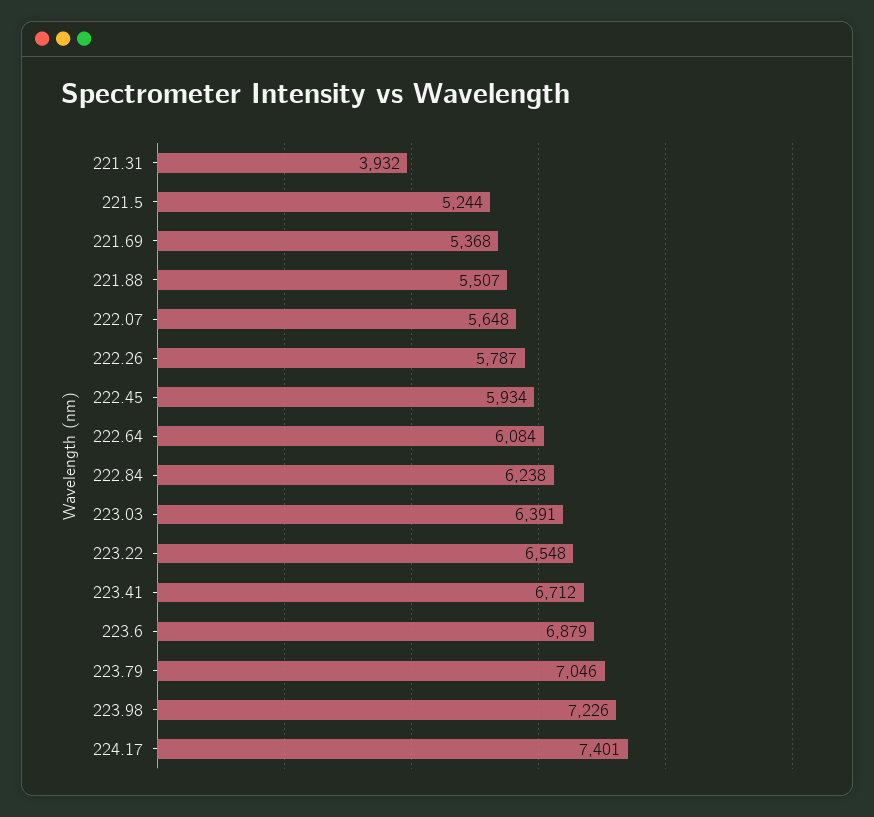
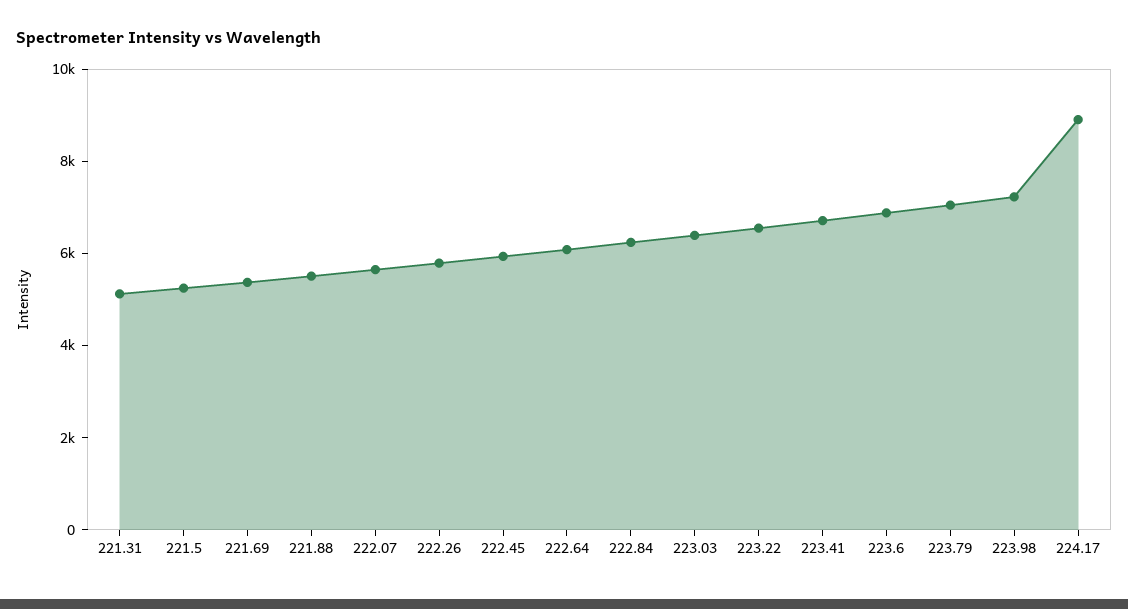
  {
-   "221.31": 3932,
+   "221.31": 5000,
    "221.5": 5244,
    "221.69": 5368,
    "221.88": 5507,
    "222.07": 5648,
    "222.26": 5787,
    "222.45": 5934,
    "222.64": 6084,
    "222.84": 6238,
    "223.03": 6391,
    "223.22": 6548,
    "223.41": 6712,
    "223.6": 6879,
    "223.79": 7046,
    "223.98": 7226,
-   "224.17": 7401
+   "224.17": 9000
  }

